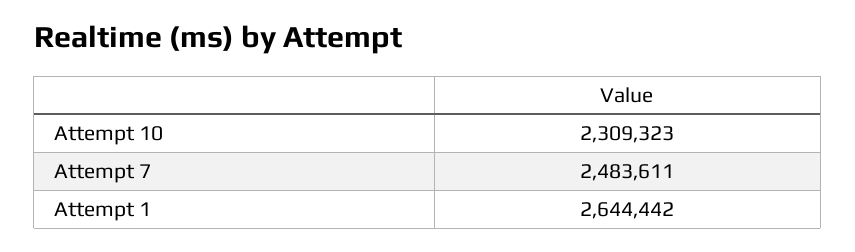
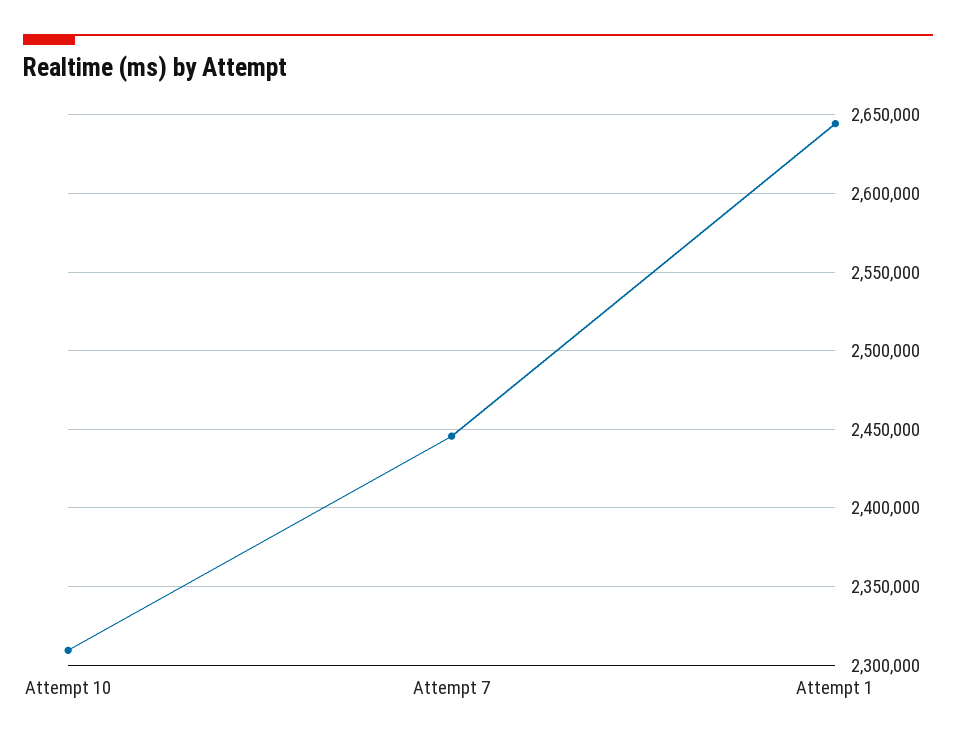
  {
    "Attempt 10": 2309323,
-   "Attempt 7": 2483611,
+   "Attempt 7": 2445000,
    "Attempt 1": 2644442
  }

